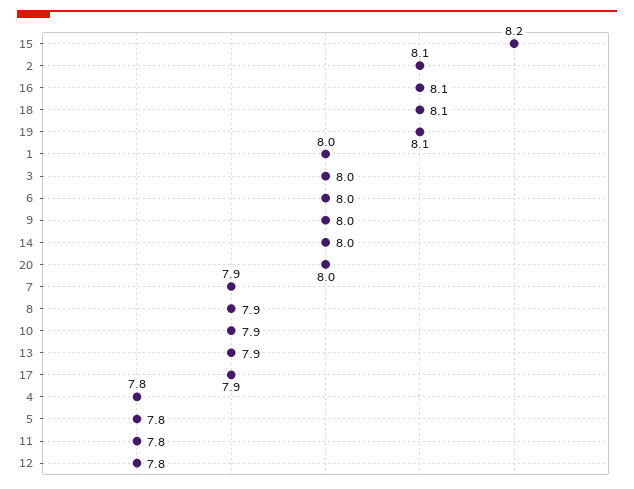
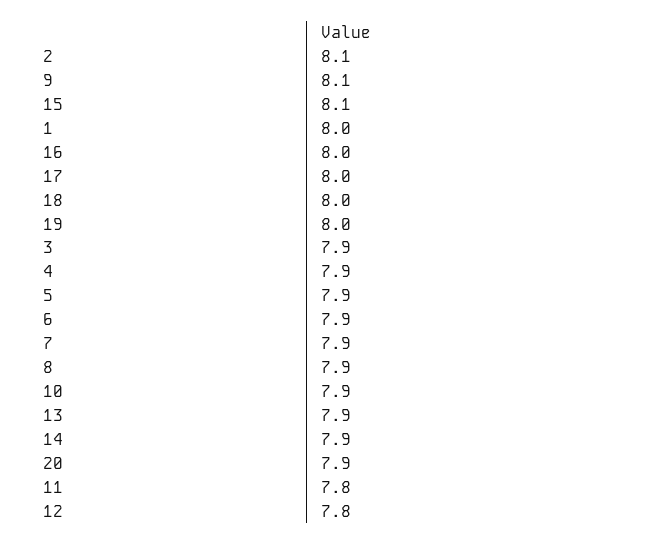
  {
-   "15": 8.2,
+   "15": 8.1,
    "2": 8.1,
-   "16": 8.1,
+   "16": 8,
-   "18": 8.1,
+   "18": 8,
-   "19": 8.1,
+   "19": 8,
    "1": 8,
-   "3": 8,
+   "3": 7.9,
-   "6": 8,
+   "6": 7.9,
-   "9": 8,
+   "9": 8.1,
-   "14": 8,
+   "14": 7.9,
-   "20": 8,
+   "20": 7.9,
    "7": 7.9,
    "8": 7.9,
    "10": 7.9,
    "13": 7.9,
-   "17": 7.9,
+   "17": 8,
-   "4": 7.8,
+   "4": 7.9,
-   "5": 7.8,
+   "5": 7.9,
    "11": 7.8,
    "12": 7.8
  }

